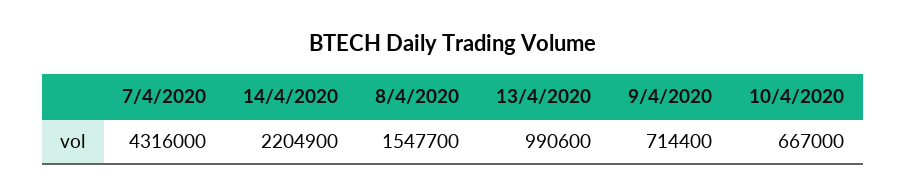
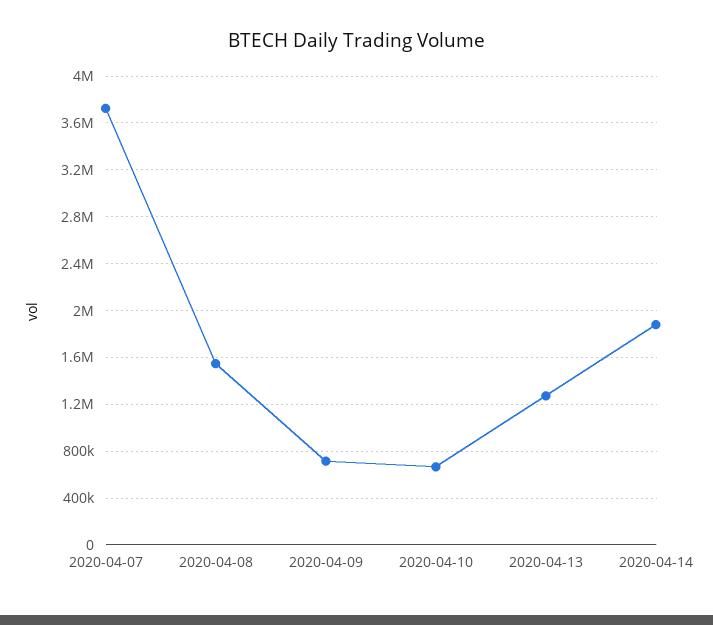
  {
-   "7/4/2020": 4316000,
+   "7/4/2020": 3700000,
-   "14/4/2020": 2204900,
+   "14/4/2020": 1900000,
    "8/4/2020": 1547700,
-   "13/4/2020": 990600,
+   "13/4/2020": 1300000,
    "9/4/2020": 714400,
    "10/4/2020": 667000
  }

